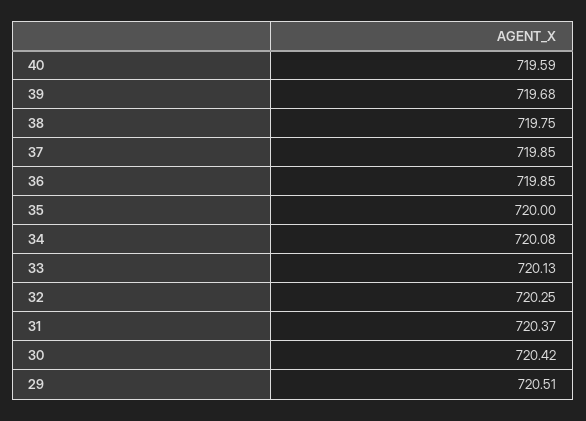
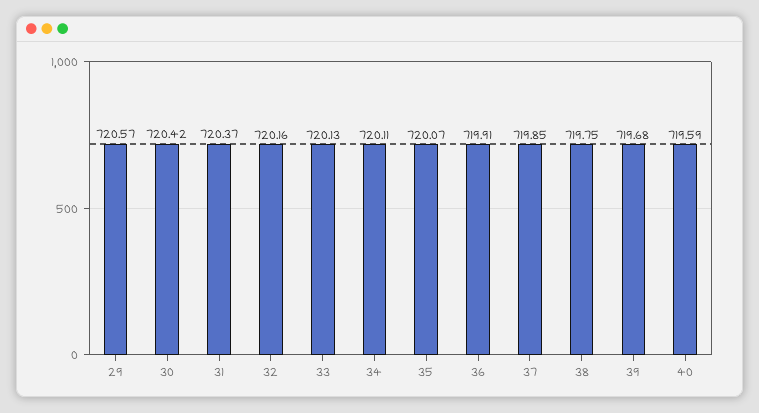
  {
    "40": 719.59,
    "39": 719.68,
    "38": 719.75,
    "37": 719.85,
-   "36": 719.85,
+   "36": 719.91,
-   "35": 720,
+   "35": 720.07,
-   "34": 720.08,
+   "34": 720.11,
    "33": 720.13,
-   "32": 720.25,
+   "32": 720.16,
    "31": 720.37,
    "30": 720.42,
-   "29": 720.51
+   "29": 720.57
  }

